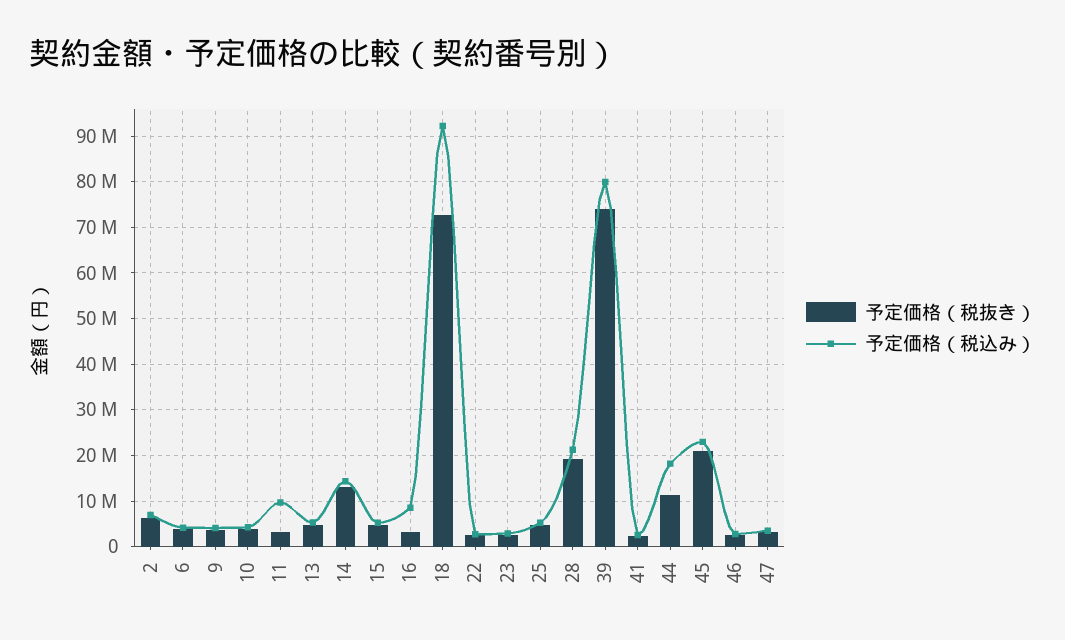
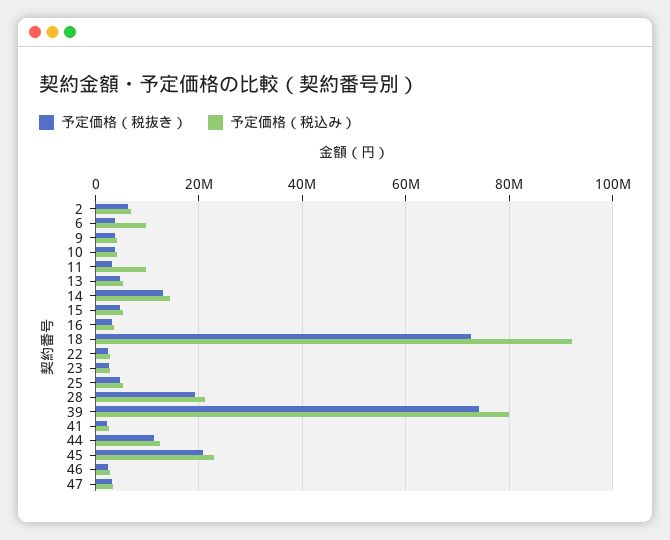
  {
    "予定価格（税抜き）": {
      "2": 6000000,
      "6": 4000000,
      "9": 4000000,
      "10": 4000000,
      "11": 4000000,
      "13": 4000000,
      "14": 14000000,
      "15": 4000000,
      "16": 4000000,
      "18": 72000000,
      "22": 2000000,
      "23": 2000000,
      "25": 4000000,
      "28": 20000000,
      "39": 74000000,
      "41": 2000000,
      "44": 12000000,
      "45": 20000000,
      "46": 2000000,
      "47": 4000000
    },
    "予定価格（税込み）": {
      "2": 6000000,
-     "6": 4000000,
+     "6": 10000000,
      "9": 4000000,
      "10": 4000000,
      "11": 10000000,
      "13": 6000000,
      "14": 14000000,
      "15": 6000000,
-     "16": 8000000,
+     "16": 4000000,
      "18": 92000000,
      "22": 2000000,
      "23": 2000000,
      "25": 6000000,
      "28": 22000000,
      "39": 80000000,
      "41": 2000000,
-     "44": 18000000,
+     "44": 12000000,
      "45": 22000000,
      "46": 2000000,
      "47": 4000000
    }
  }

